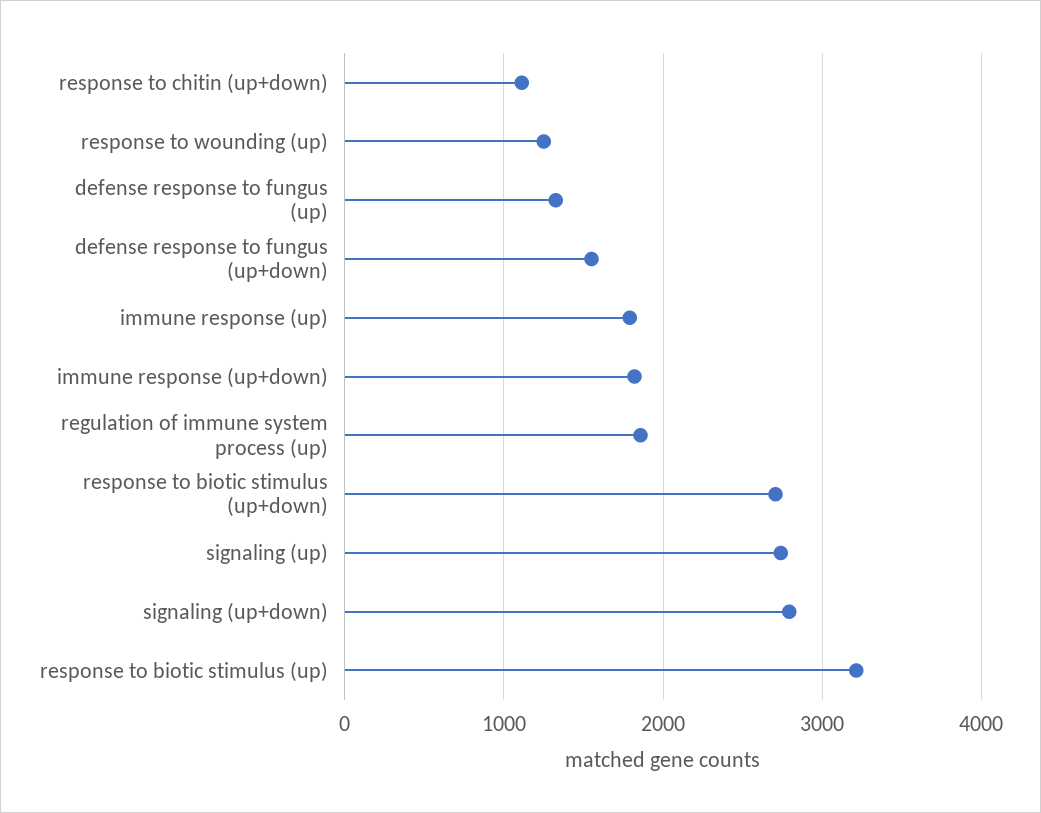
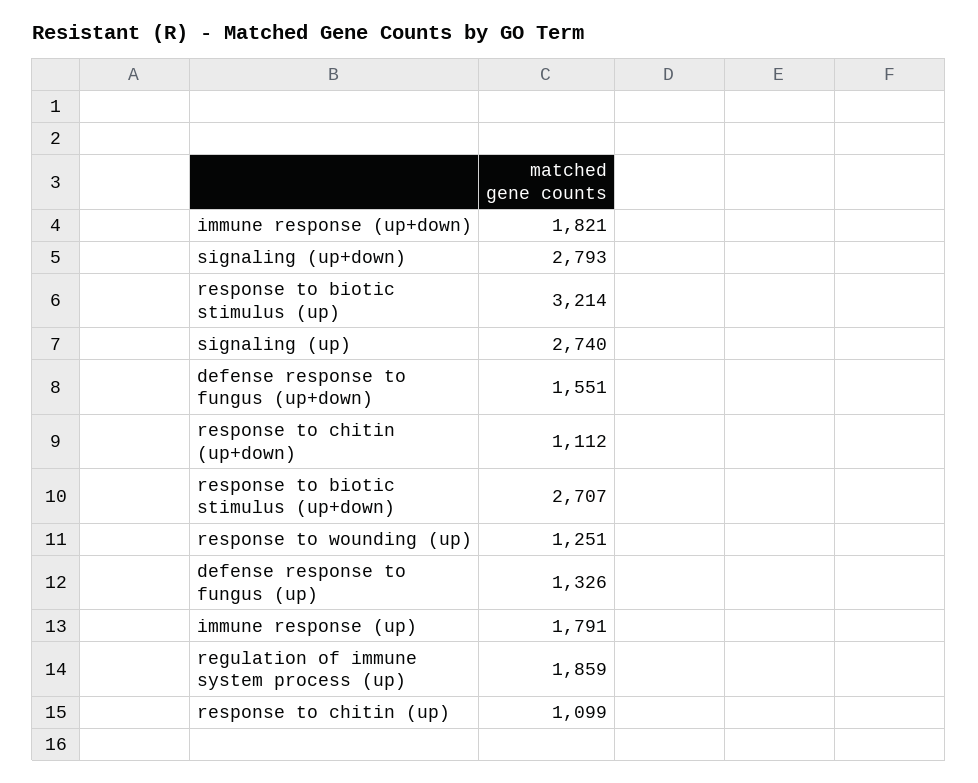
  {
    "response to chitin (up+down)": 1112,
    "response to wounding (up)": 1251,
    "defense response to fungus (up)": 1326,
    "defense response to fungus (up+down)": 1551,
    "immune response (up)": 1791,
    "immune response (up+down)": 1821,
    "regulation of immune system process (up)": 1859,
    "response to biotic stimulus (up+down)": 2707,
    "signaling (up)": 2740,
    "signaling (up+down)": 2793,
-   "response to biotic stimulus (up)": 3214
+   "response to biotic stimulus (up)": 3214,
+   "response to chitin (up)": 1099
  }

